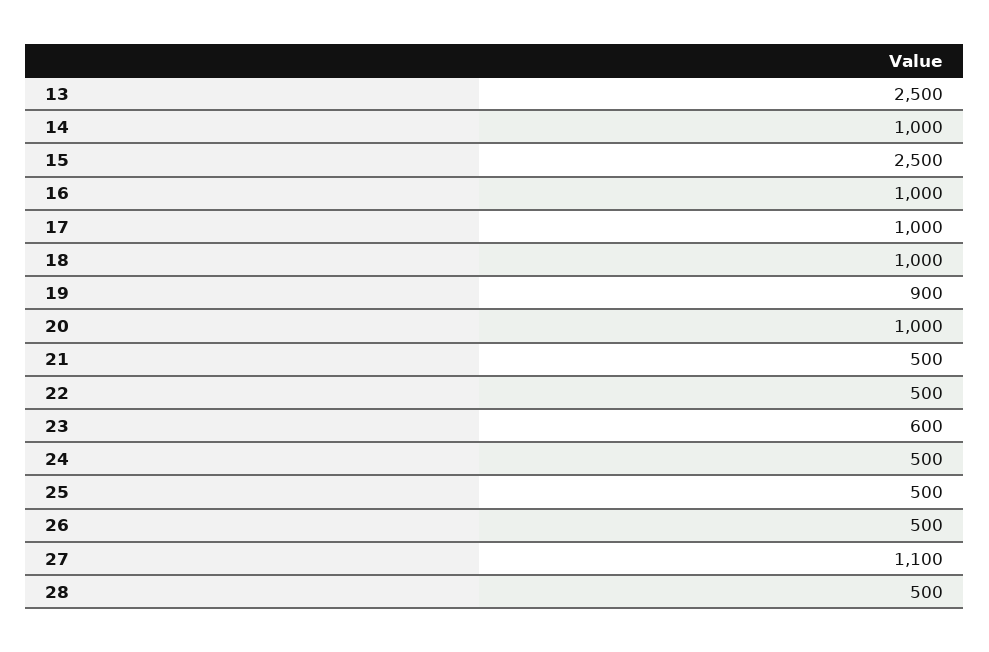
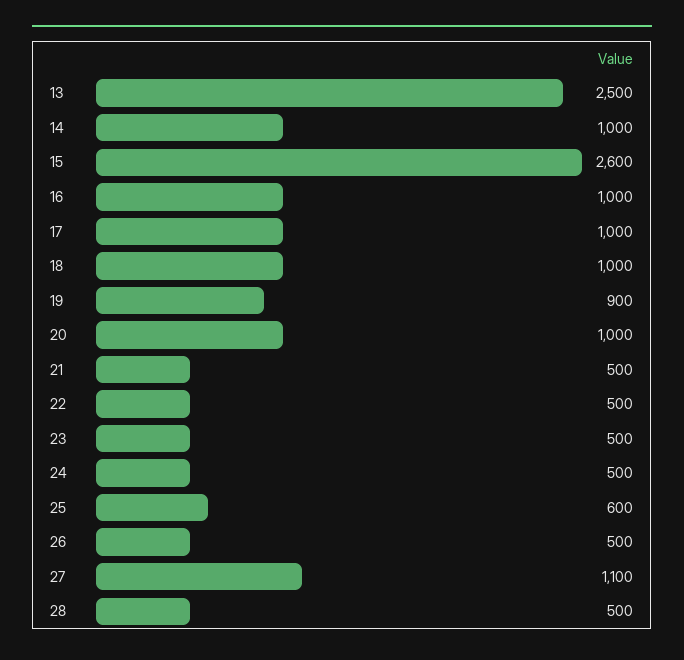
  {
    "13": 2500,
    "14": 1000,
-   "15": 2500,
+   "15": 2600,
    "16": 1000,
    "17": 1000,
    "18": 1000,
    "19": 900,
    "20": 1000,
    "21": 500,
    "22": 500,
-   "23": 600,
+   "23": 500,
    "24": 500,
-   "25": 500,
+   "25": 600,
    "26": 500,
    "27": 1100,
    "28": 500
  }

